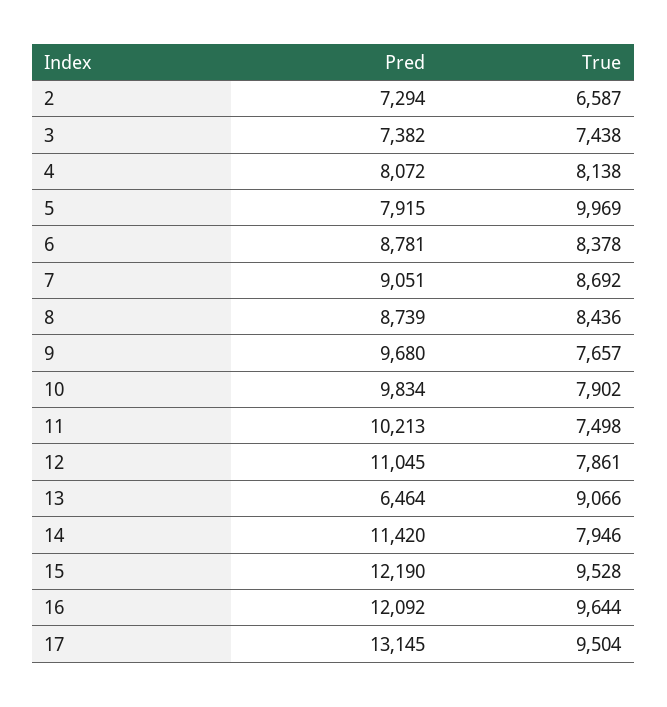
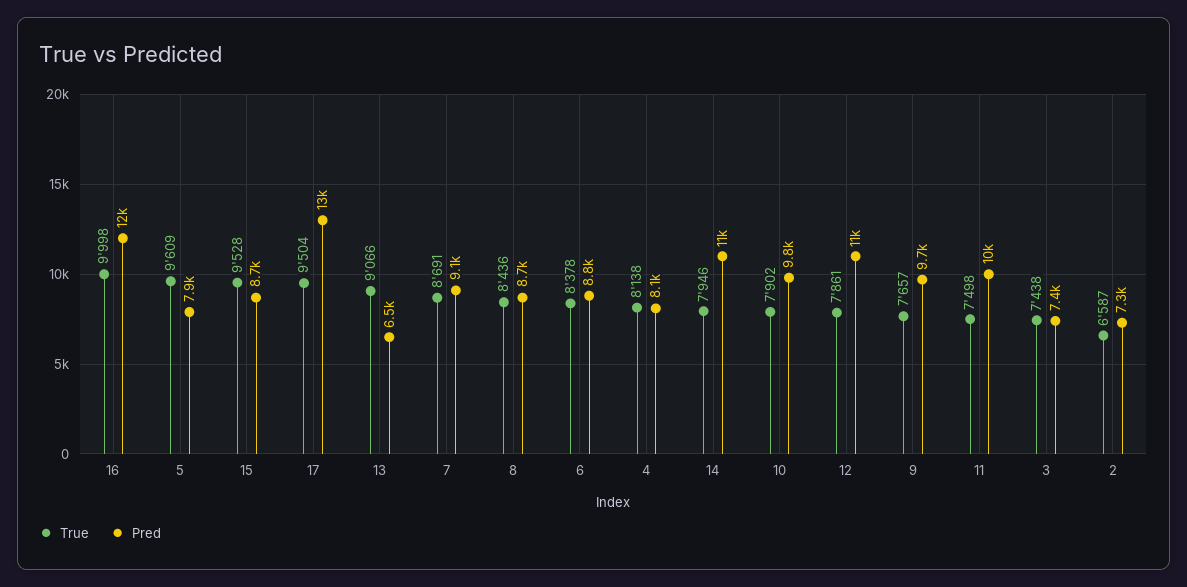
  {
    "Pred": {
      "2": 7294,
      "3": 7382,
      "4": 8072,
      "5": 7915,
      "6": 8781,
      "7": 9051,
      "8": 8739,
      "9": 9680,
      "10": 9834,
      "11": 10213,
      "12": 11045,
      "13": 6464,
      "14": 11420,
-     "15": 12190,
+     "15": 8700,
      "16": 12092,
      "17": 13145
    },
    "True": {
      "2": 6587,
      "3": 7438,
      "4": 8138,
-     "5": 9969,
+     "5": 9609,
      "6": 8378,
-     "7": 8692,
+     "7": 8691,
      "8": 8436,
      "9": 7657,
      "10": 7902,
      "11": 7498,
      "12": 7861,
      "13": 9066,
      "14": 7946,
      "15": 9528,
-     "16": 9644,
+     "16": 9998,
      "17": 9504
    }
  }

